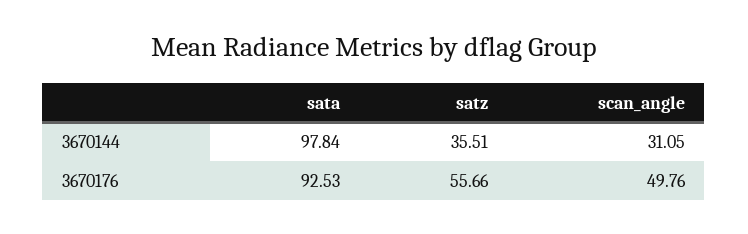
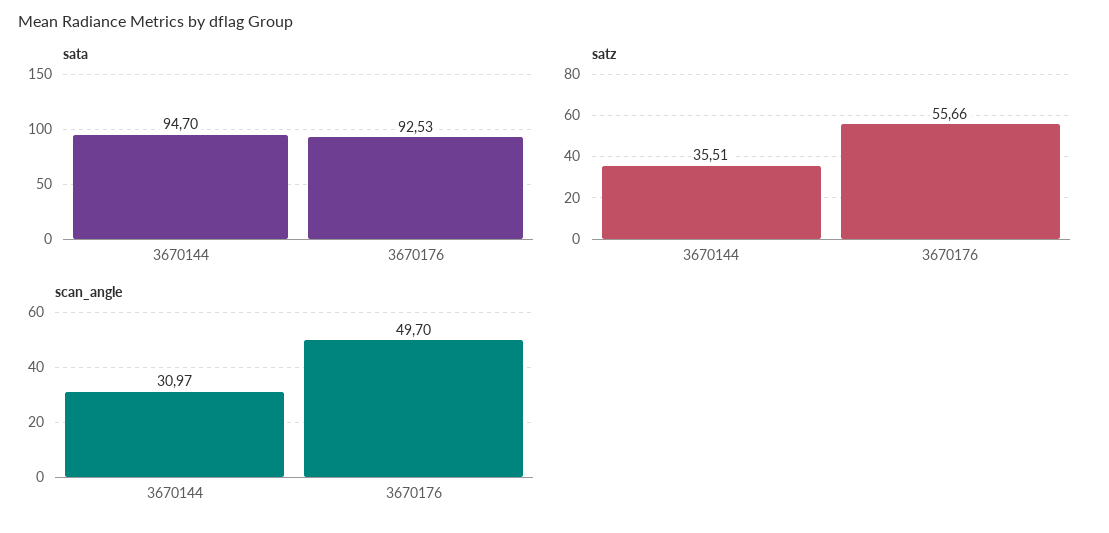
  {
    "sata": {
-     "3670144": 97.84,
+     "3670144": 94.7,
      "3670176": 92.53
    },
    "satz": {
      "3670144": 35.51,
      "3670176": 55.66
    },
    "scan_angle": {
-     "3670144": 31.05,
+     "3670144": 30.97,
-     "3670176": 49.76
+     "3670176": 49.7
    }
  }

